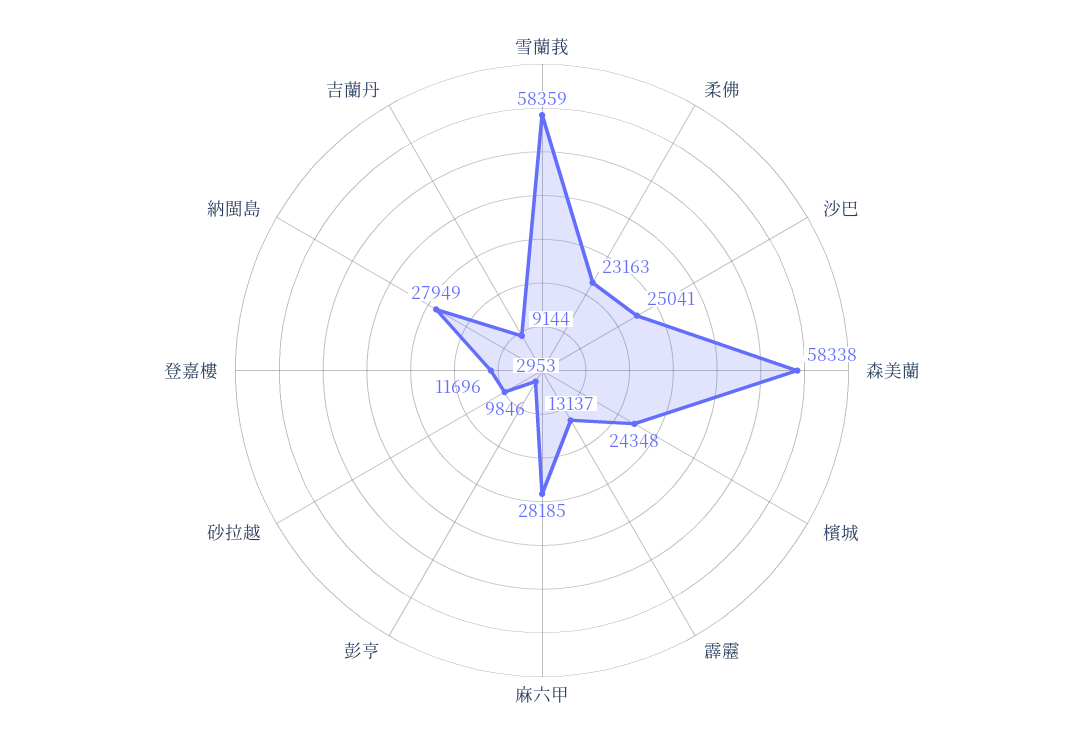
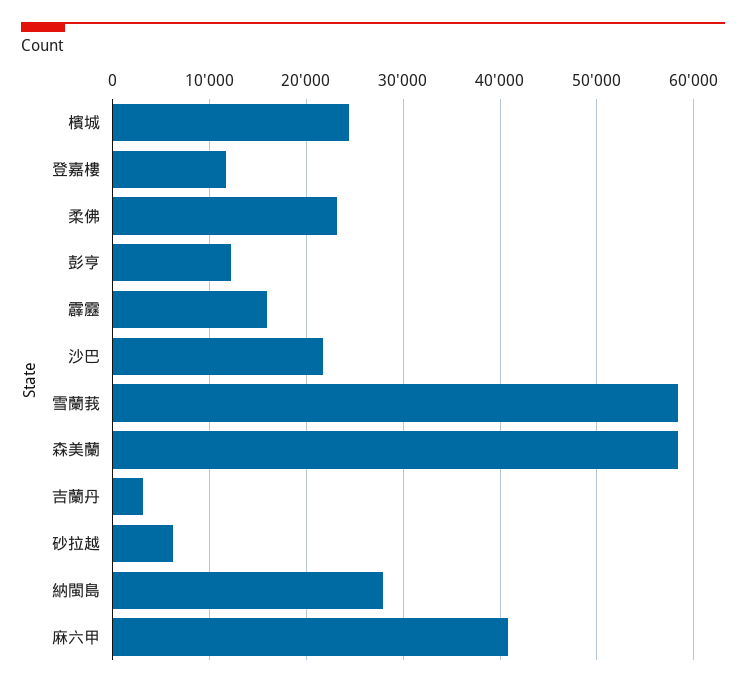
  {
    "雪蘭莪": 58359,
    "柔佛": 23163,
-   "沙巴": 25041,
+   "沙巴": 22000,
    "森美蘭": 58338,
    "檳城": 24348,
-   "霹靂": 13137,
+   "霹靂": 16000,
-   "麻六甲": 28185,
+   "麻六甲": 41000,
-   "彭亨": 2953,
+   "彭亨": 12000,
-   "砂拉越": 9846,
+   "砂拉越": 6000,
    "登嘉樓": 11696,
    "納閩島": 27949,
-   "吉蘭丹": 9144
+   "吉蘭丹": 3000
  }

